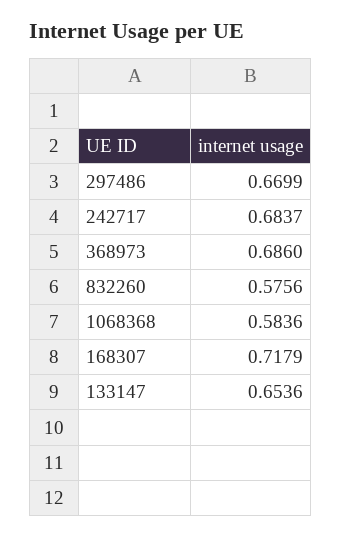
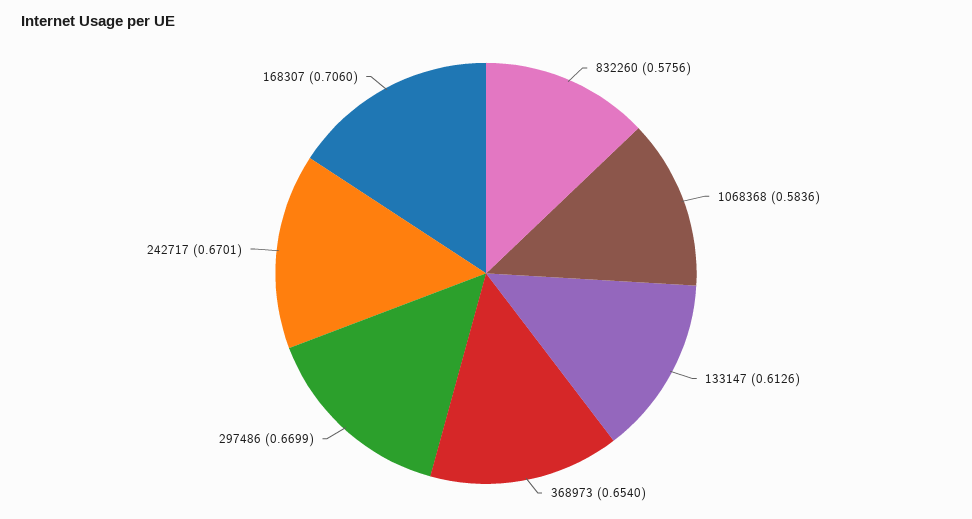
  {
    "297486": 0.6699,
-   "242717": 0.6837,
+   "242717": 0.6701,
-   "368973": 0.686,
+   "368973": 0.654,
    "832260": 0.5756,
    "1068368": 0.5836,
-   "168307": 0.7179,
+   "168307": 0.706,
-   "133147": 0.6536
+   "133147": 0.6126
  }

